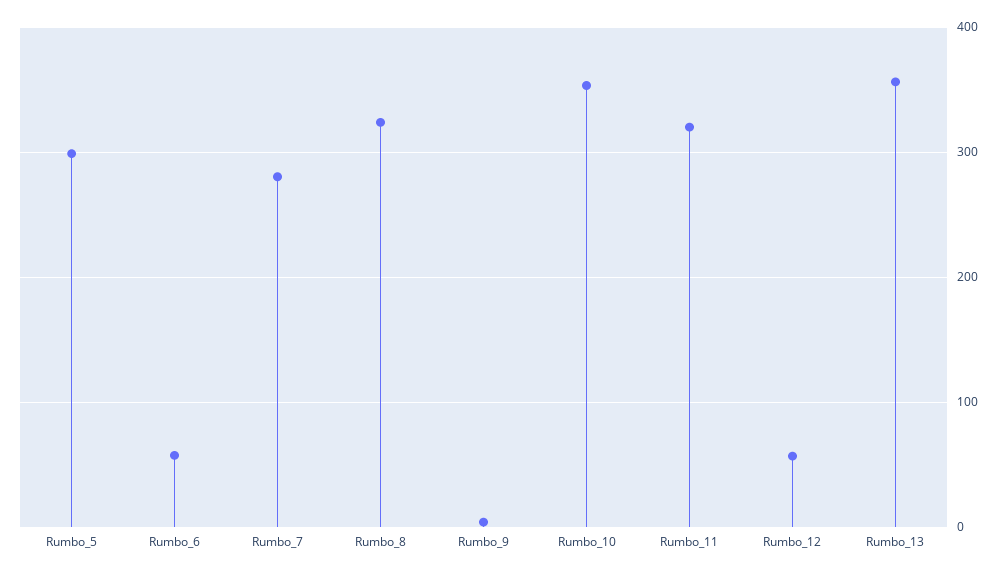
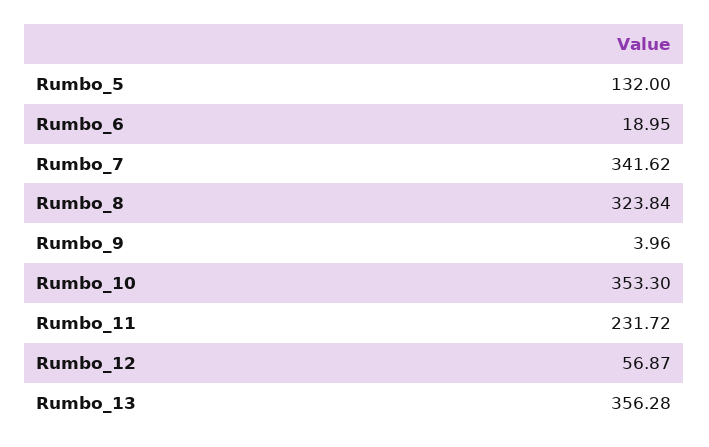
  {
-   "Rumbo_5": 300,
+   "Rumbo_5": 132,
-   "Rumbo_6": 60,
+   "Rumbo_6": 18.95,
-   "Rumbo_7": 280,
+   "Rumbo_7": 341.62,
    "Rumbo_8": 323.84,
    "Rumbo_9": 3.96,
    "Rumbo_10": 353.3,
-   "Rumbo_11": 320,
+   "Rumbo_11": 231.72,
    "Rumbo_12": 56.87,
    "Rumbo_13": 356.28
  }

